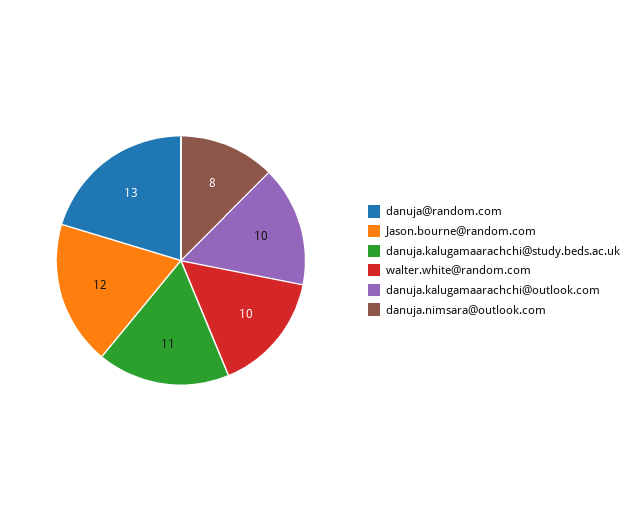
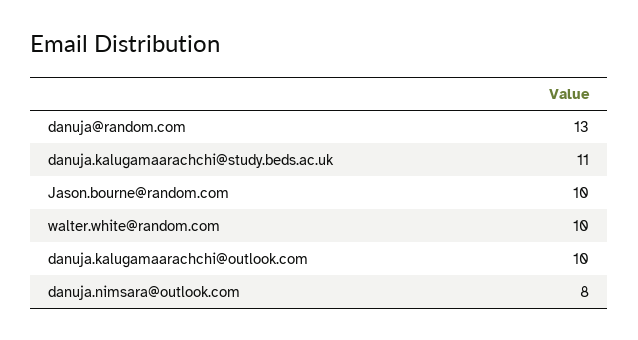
  {
    "danuja@random.com": 13,
-   "Jason.bourne@random.com": 12,
+   "Jason.bourne@random.com": 10,
    "danuja.kalugamaarachchi@study.beds.ac.uk": 11,
    "walter.white@random.com": 10,
    "danuja.kalugamaarachchi@outlook.com": 10,
    "danuja.nimsara@outlook.com": 8
  }

